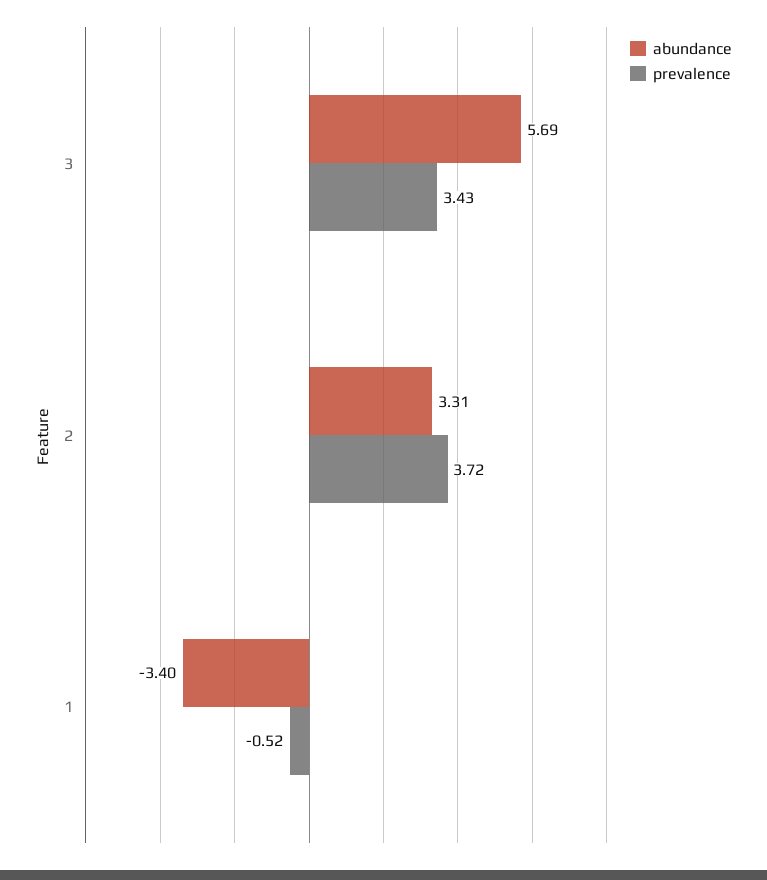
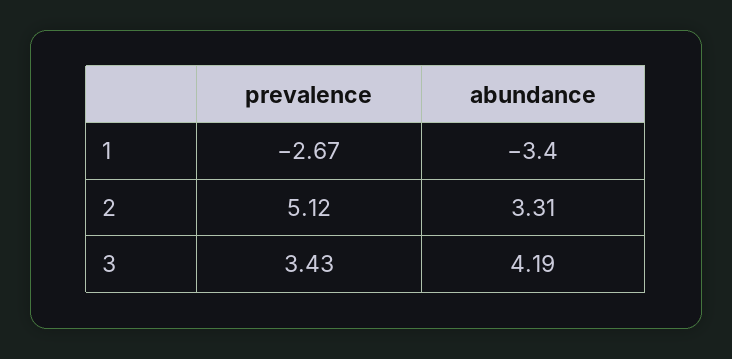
  {
    "abundance": {
-     "3": 5.69,
+     "3": 4.19,
      "2": 3.31,
      "1": -3.4
    },
    "prevalence": {
      "3": 3.43,
-     "2": 3.72,
+     "2": 5.12,
-     "1": -0.52
+     "1": -2.67
    }
  }

